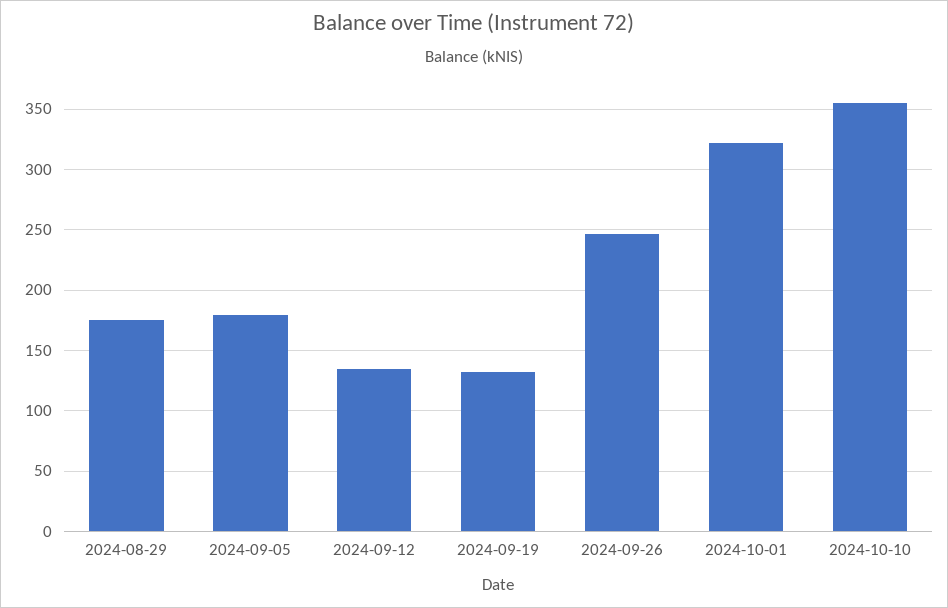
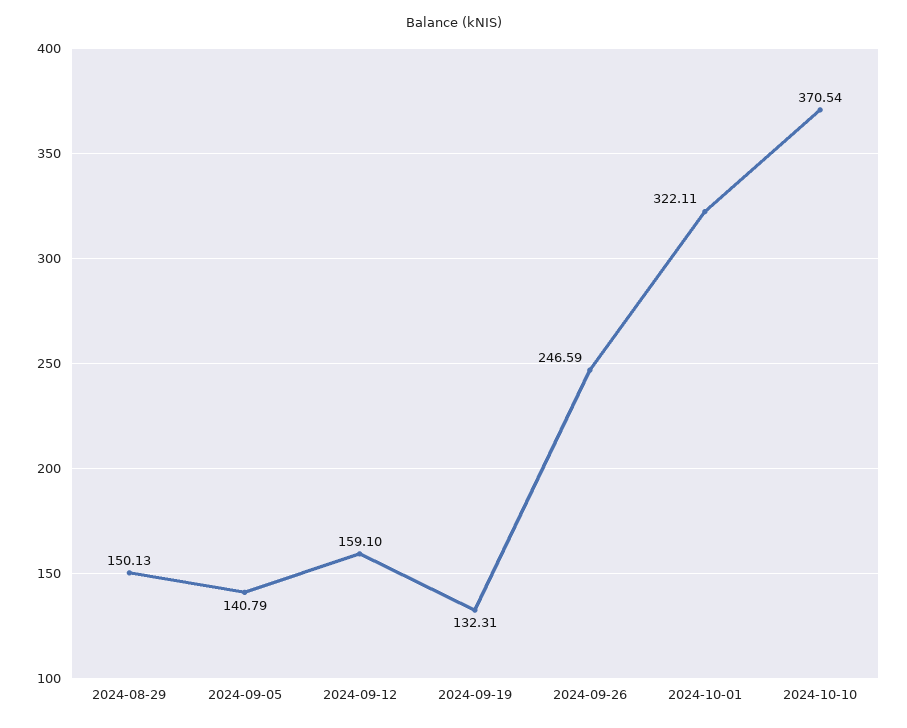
  {
-   "2024-08-29": 175,
+   "2024-08-29": 150.13,
-   "2024-09-05": 180,
+   "2024-09-05": 140.79,
-   "2024-09-12": 135,
+   "2024-09-12": 159.1,
    "2024-09-19": 132.31,
    "2024-09-26": 246.59,
    "2024-10-01": 322.11,
-   "2024-10-10": 355
+   "2024-10-10": 370.54
  }

